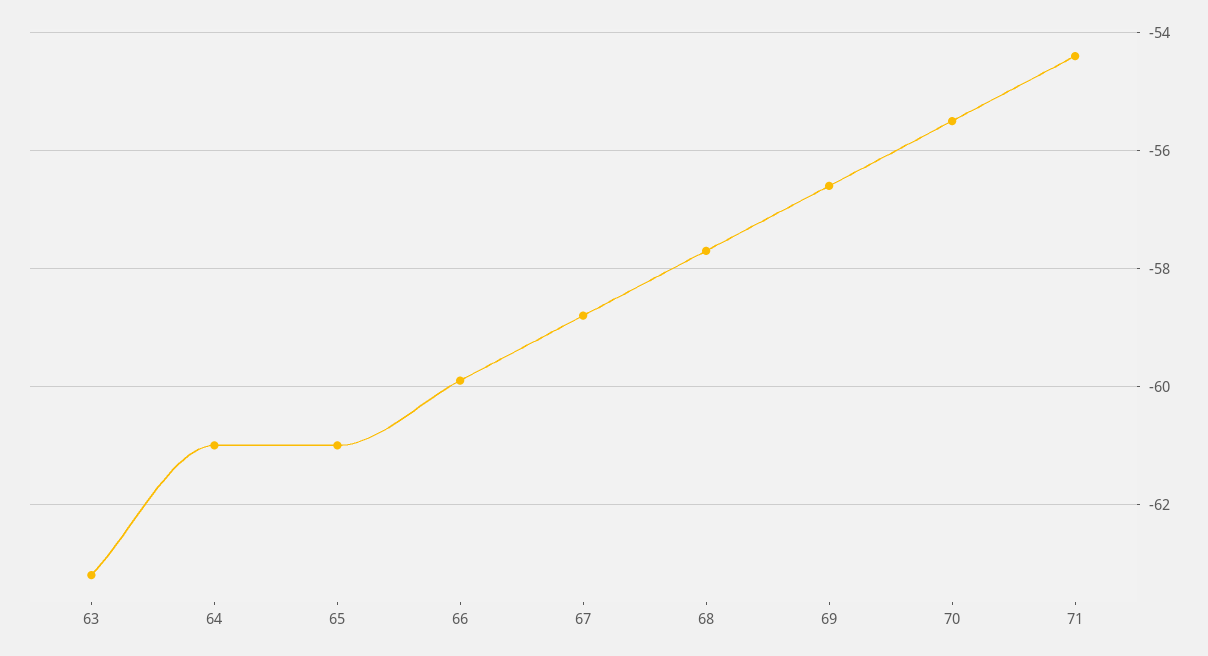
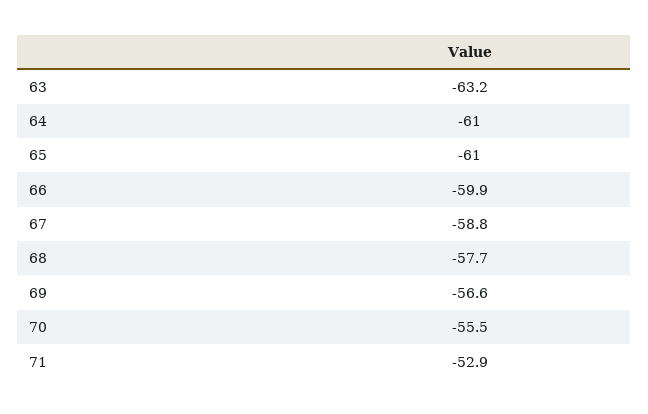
  {
    "63": -63.2,
    "64": -61,
    "65": -61,
    "66": -59.9,
    "67": -58.8,
    "68": -57.7,
    "69": -56.6,
    "70": -55.5,
-   "71": -54.5
+   "71": -52.9
  }

